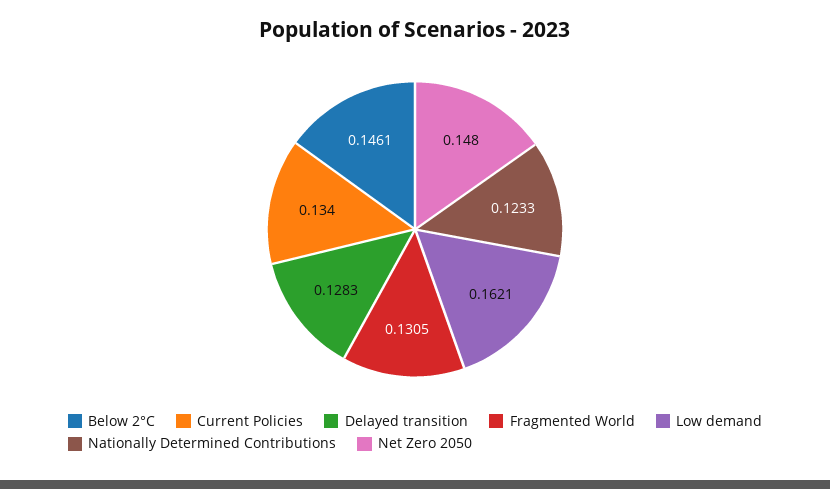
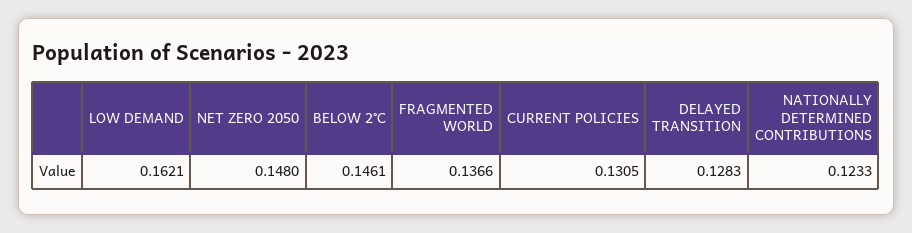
  {
    "Below 2°C": 0.1461,
-   "Current Policies": 0.134,
+   "Current Policies": 0.1305,
    "Delayed transition": 0.1283,
-   "Fragmented World": 0.1305,
+   "Fragmented World": 0.1366,
    "Low demand": 0.1621,
    "Nationally Determined Contributions": 0.1233,
    "Net Zero 2050": 0.148
  }

